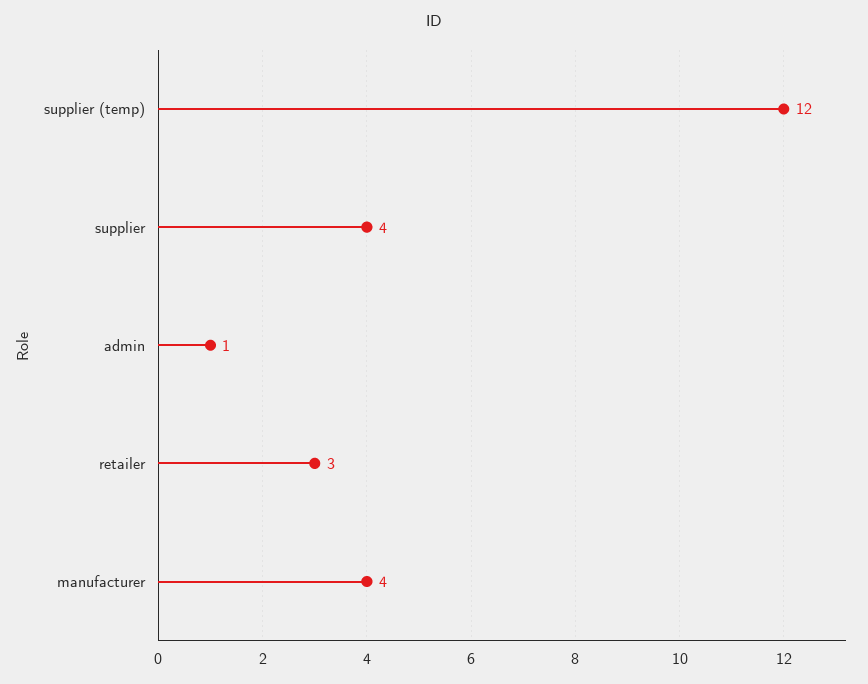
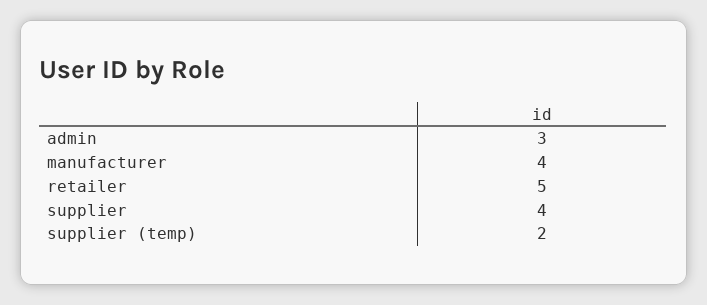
  {
-   "supplier (temp)": 12,
+   "supplier (temp)": 2,
    "supplier": 4,
-   "admin": 1,
+   "admin": 3,
-   "retailer": 3,
+   "retailer": 5,
    "manufacturer": 4
  }

